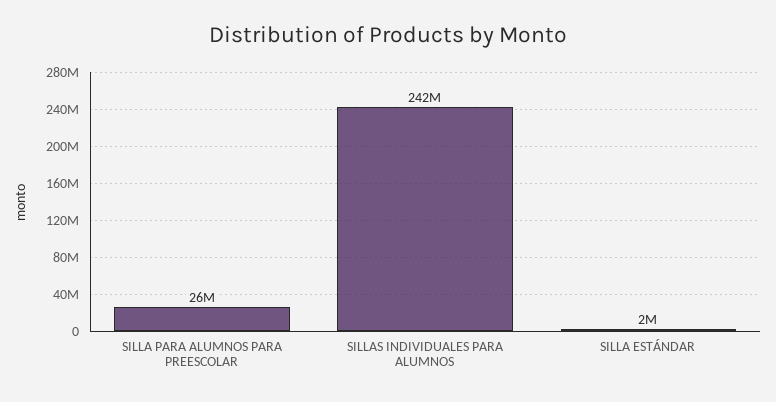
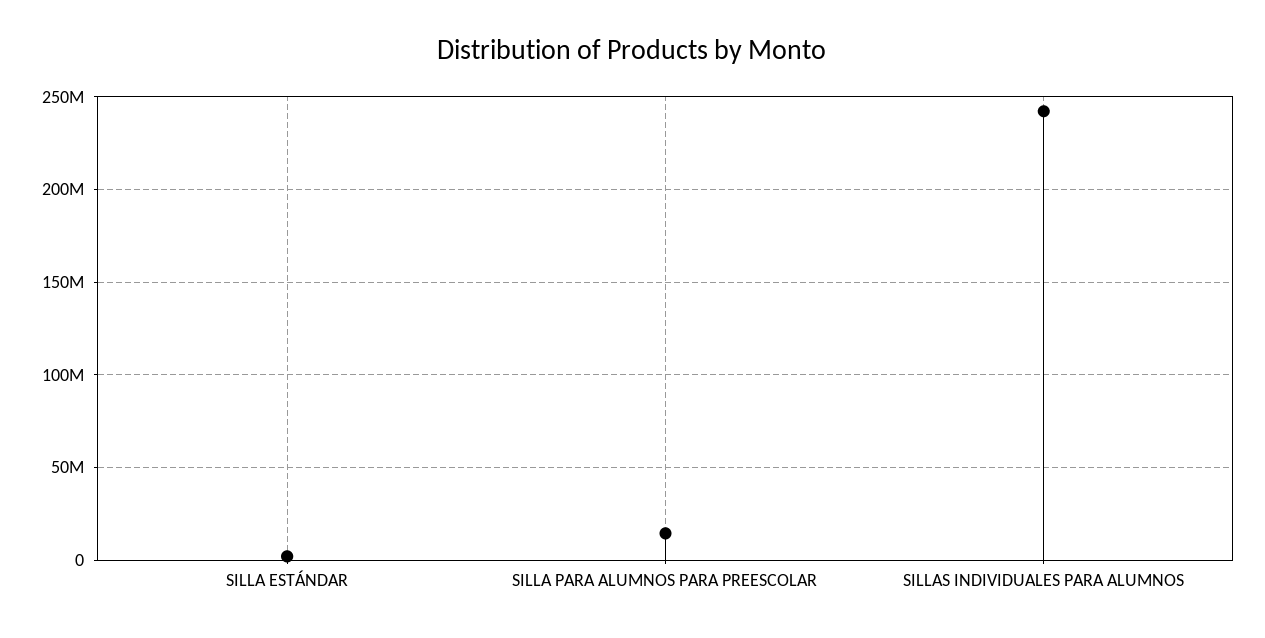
  {
-   "SILLA PARA ALUMNOS PARA PREESCOLAR": 26000000,
+   "SILLA PARA ALUMNOS PARA PREESCOLAR": 15000000,
    "SILLAS INDIVIDUALES PARA ALUMNOS": 242000000,
    "SILLA ESTÁNDAR": 2000000
  }

